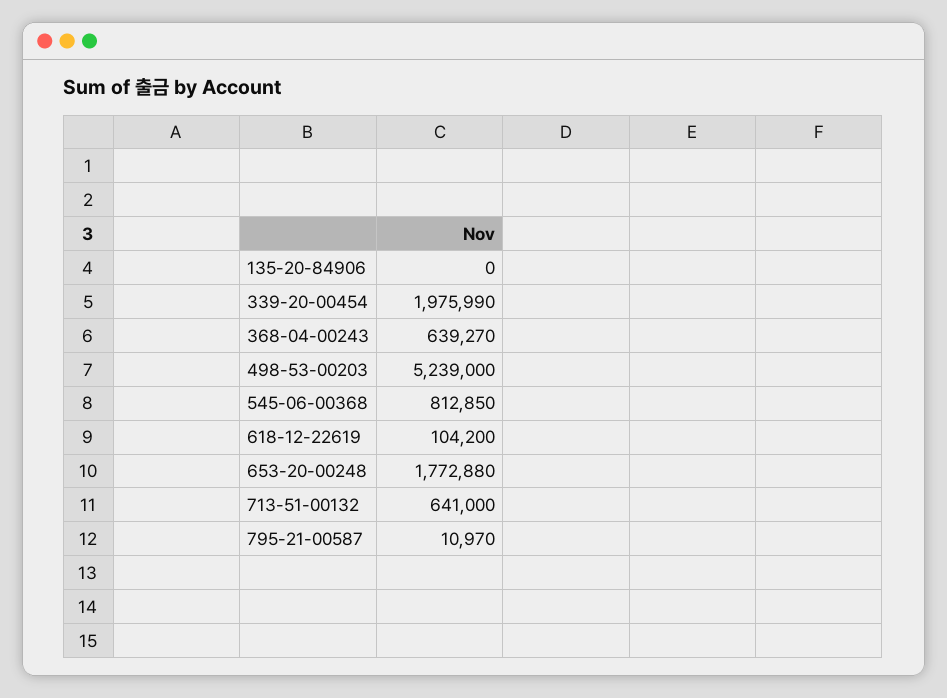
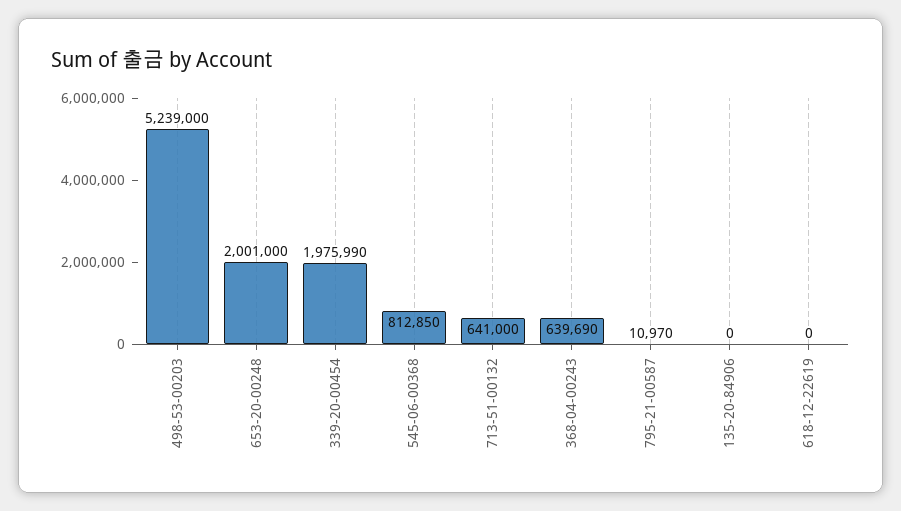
  {
    "135-20-84906": 0,
    "339-20-00454": 1975990,
-   "368-04-00243": 639270,
+   "368-04-00243": 639690,
    "498-53-00203": 5239000,
    "545-06-00368": 812850,
-   "618-12-22619": 104200,
+   "618-12-22619": 0,
-   "653-20-00248": 1772880,
+   "653-20-00248": 2001000,
    "713-51-00132": 641000,
    "795-21-00587": 10970
  }

